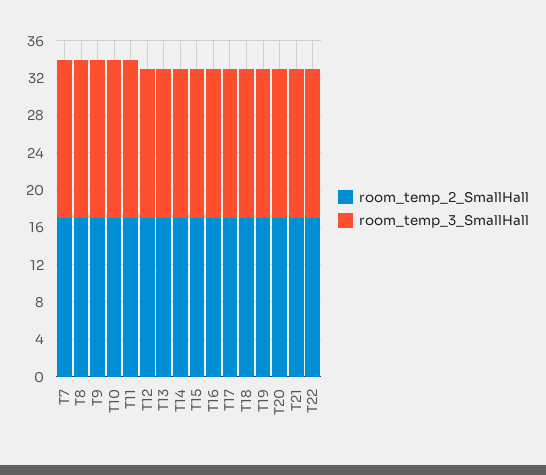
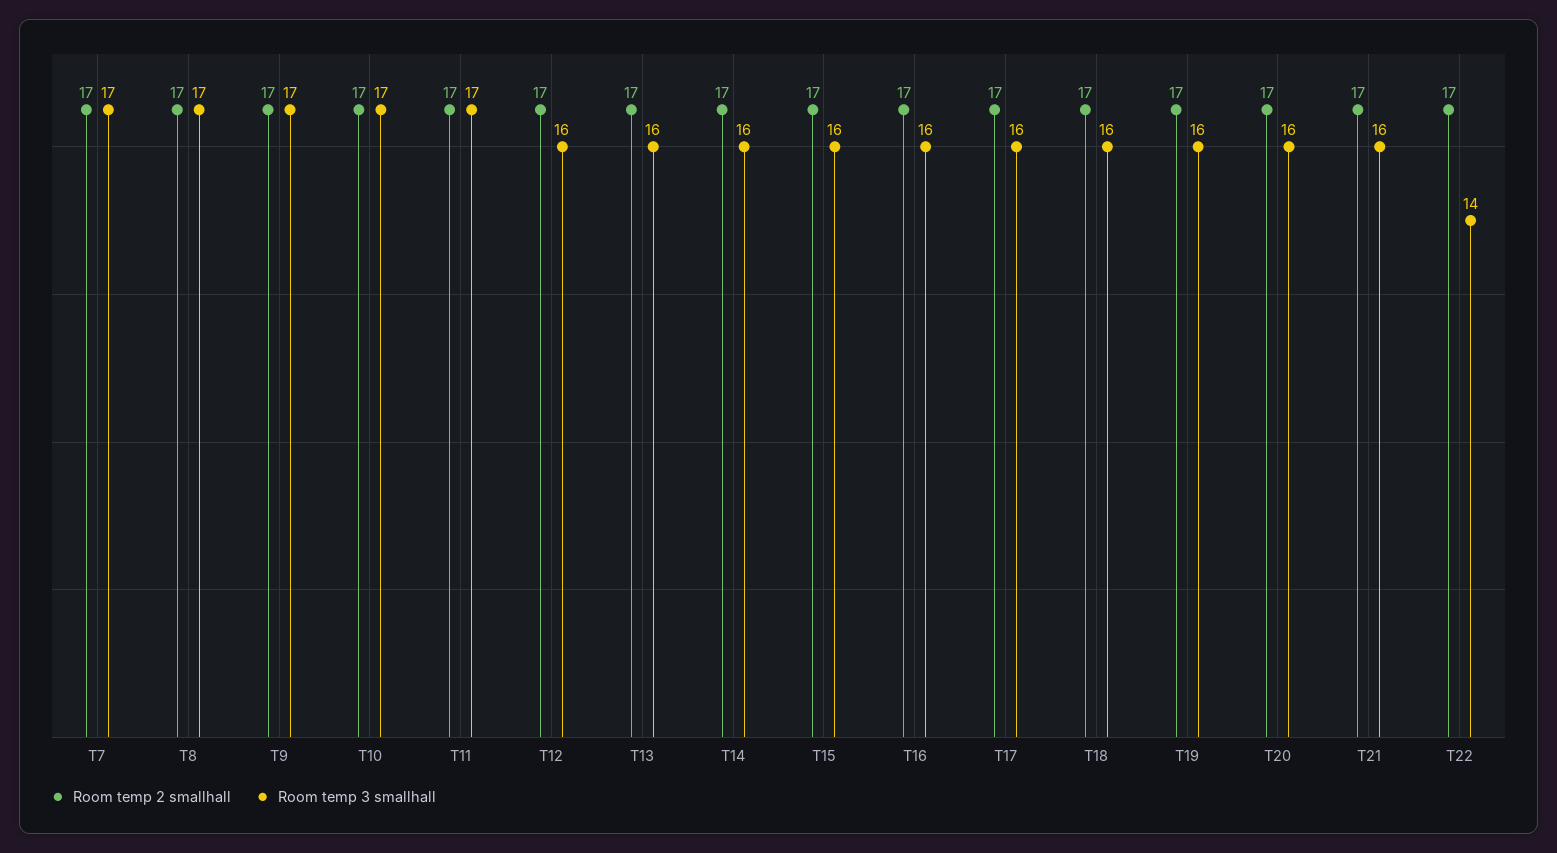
  {
    "room_temp_2_SmallHall": {
      "T7": 17,
      "T8": 17,
      "T9": 17,
      "T10": 17,
      "T11": 17,
      "T12": 17,
      "T13": 17,
      "T14": 17,
      "T15": 17,
      "T16": 17,
      "T17": 17,
      "T18": 17,
      "T19": 17,
      "T20": 17,
      "T21": 17,
      "T22": 17
    },
    "room_temp_3_SmallHall": {
      "T7": 17,
      "T8": 17,
      "T9": 17,
      "T10": 17,
      "T11": 17,
      "T12": 16,
      "T13": 16,
      "T14": 16,
      "T15": 16,
      "T16": 16,
      "T17": 16,
      "T18": 16,
      "T19": 16,
      "T20": 16,
      "T21": 16,
-     "T22": 16
+     "T22": 14
    }
  }

